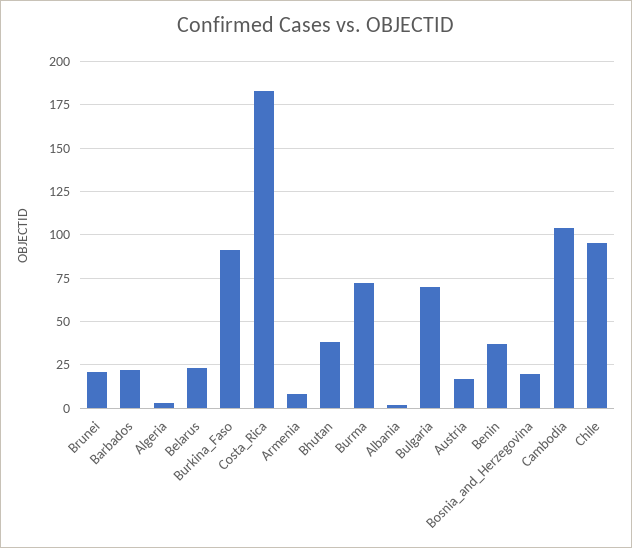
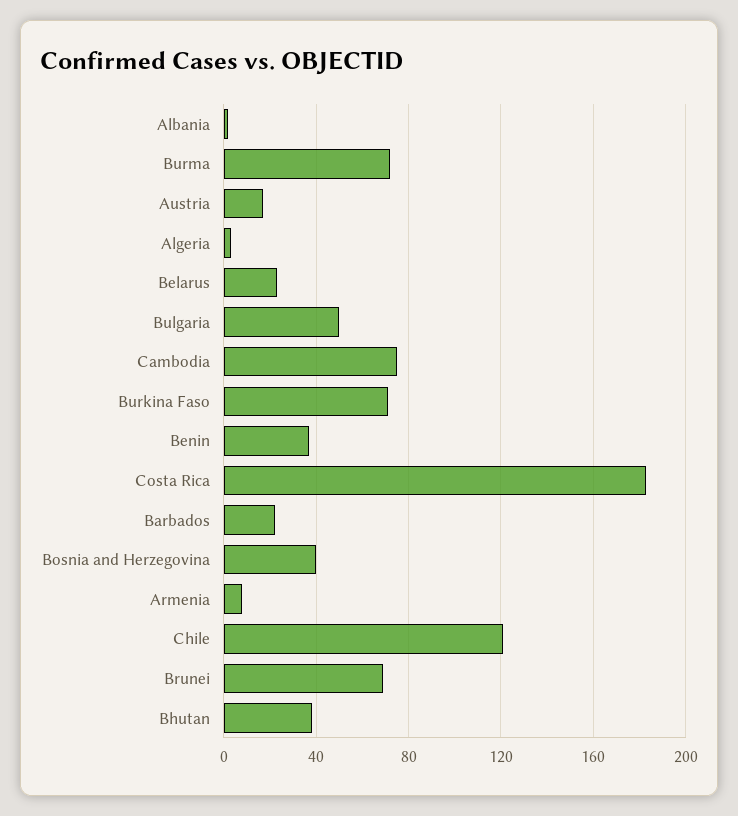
  {
-   "Brunei": 20,
+   "Brunei": 70,
    "Barbados": 20,
    "Algeria": 5,
    "Belarus": 25,
-   "Burkina_Faso": 90,
+   "Burkina_Faso": 70,
    "Costa_Rica": 185,
    "Armenia": 10,
    "Bhutan": 40,
    "Burma": 70,
    "Albania": 0,
-   "Bulgaria": 70,
+   "Bulgaria": 50,
    "Austria": 15,
    "Benin": 35,
-   "Bosnia_and_Herzegovina": 20,
+   "Bosnia_and_Herzegovina": 40,
-   "Cambodia": 105,
+   "Cambodia": 75,
-   "Chile": 95
+   "Chile": 120
  }

